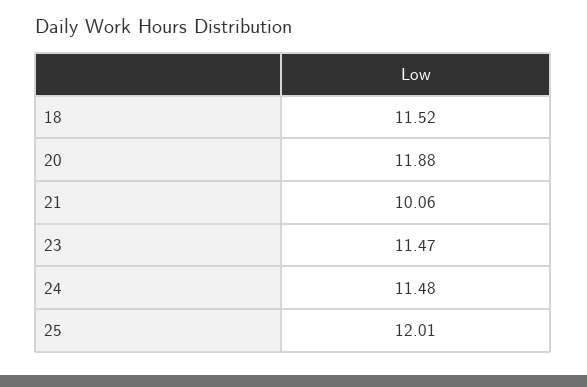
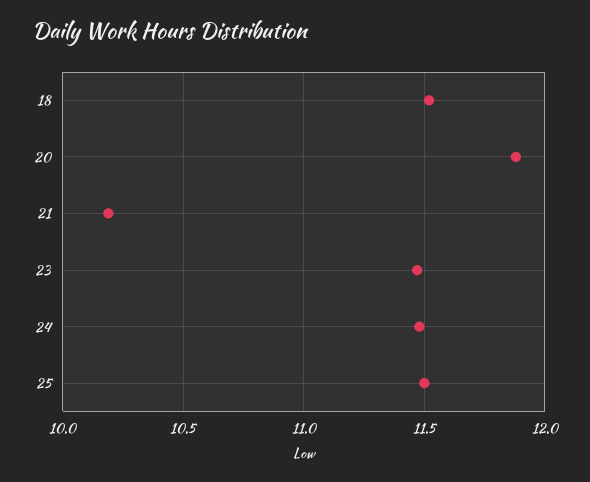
  {
    "18": 11.52,
    "20": 11.88,
-   "21": 10.06,
+   "21": 10.2,
    "23": 11.47,
    "24": 11.48,
-   "25": 12.01
+   "25": 11.5
  }

